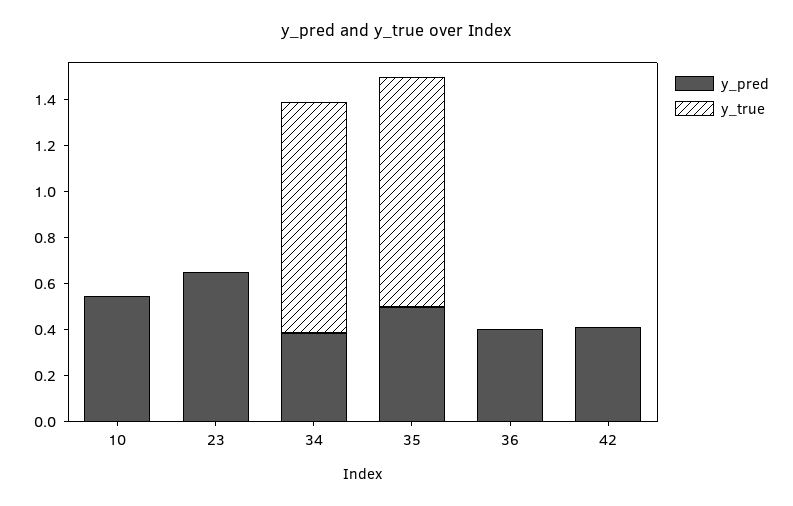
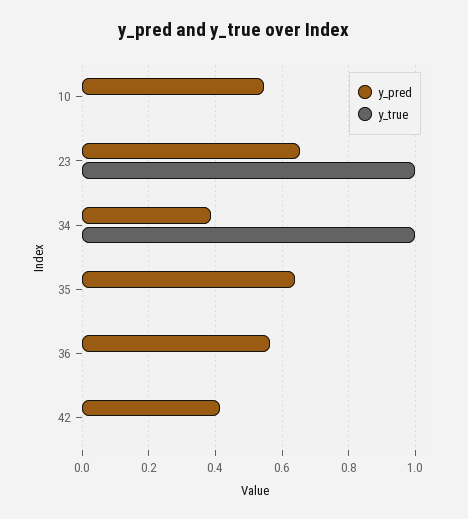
  {
    "y_pred": {
      "10": 0.54,
      "23": 0.66,
      "34": 0.38,
-     "35": 0.5,
+     "35": 0.64,
-     "36": 0.4,
+     "36": 0.56,
      "42": 0.42
    },
    "y_true": {
      "10": 0,
-     "23": 0,
+     "23": 1,
      "34": 1,
-     "35": 1,
+     "35": 0,
      "36": 0,
      "42": 0
    }
  }

